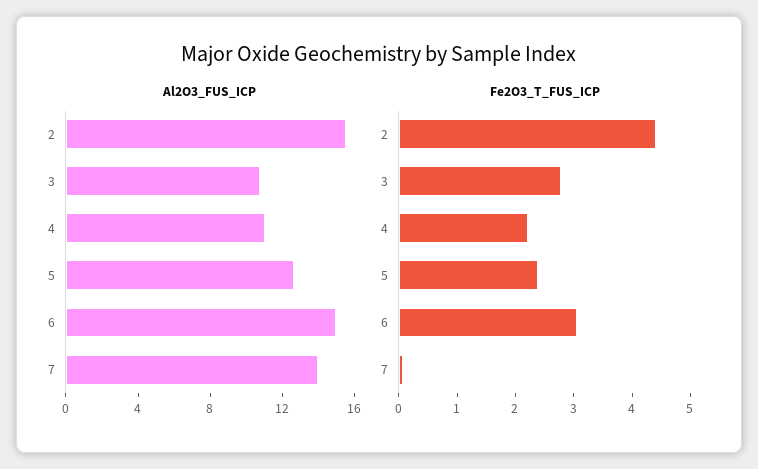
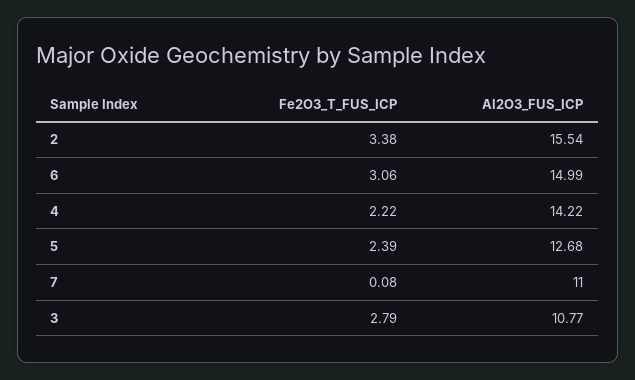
  {
    "Al2O3_FUS_ICP": {
      "2": 15.54,
      "3": 10.77,
-     "4": 11,
+     "4": 14.22,
      "5": 12.68,
      "6": 14.99,
-     "7": 14
+     "7": 11
    },
    "Fe2O3_T_FUS_ICP": {
-     "2": 4.4,
+     "2": 3.38,
      "3": 2.79,
      "4": 2.22,
      "5": 2.39,
      "6": 3.06,
      "7": 0.08
    }
  }

